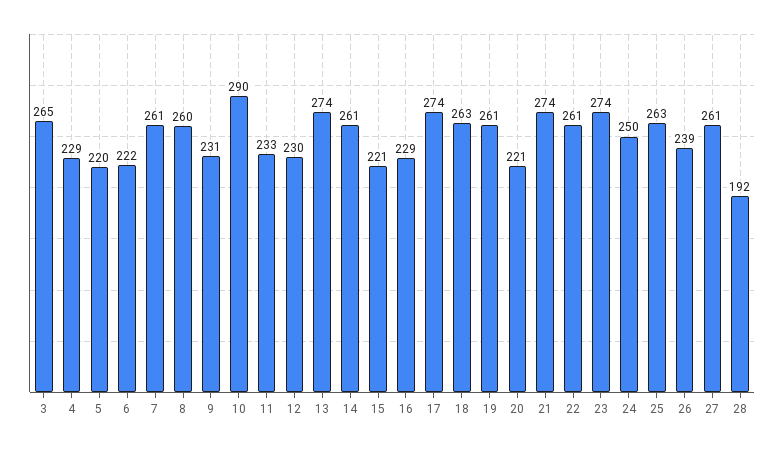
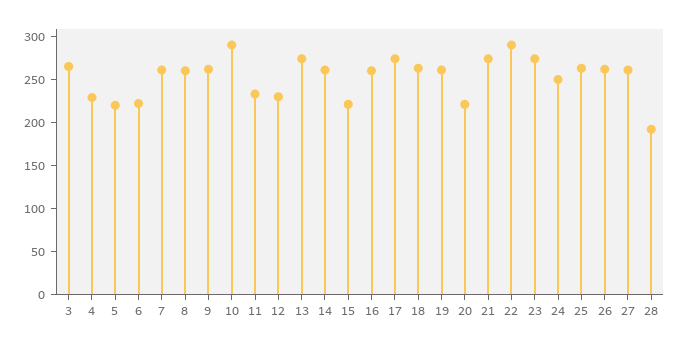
  {
    "3": 265,
    "4": 229,
    "5": 220,
    "6": 222,
    "7": 261,
    "8": 260,
-   "9": 231,
+   "9": 260,
    "10": 290,
    "11": 233,
    "12": 230,
    "13": 274,
    "14": 261,
    "15": 221,
-   "16": 229,
+   "16": 260,
    "17": 274,
    "18": 263,
    "19": 261,
    "20": 221,
    "21": 274,
-   "22": 261,
+   "22": 290,
    "23": 274,
    "24": 250,
    "25": 263,
-   "26": 239,
+   "26": 260,
    "27": 261,
    "28": 192
  }

